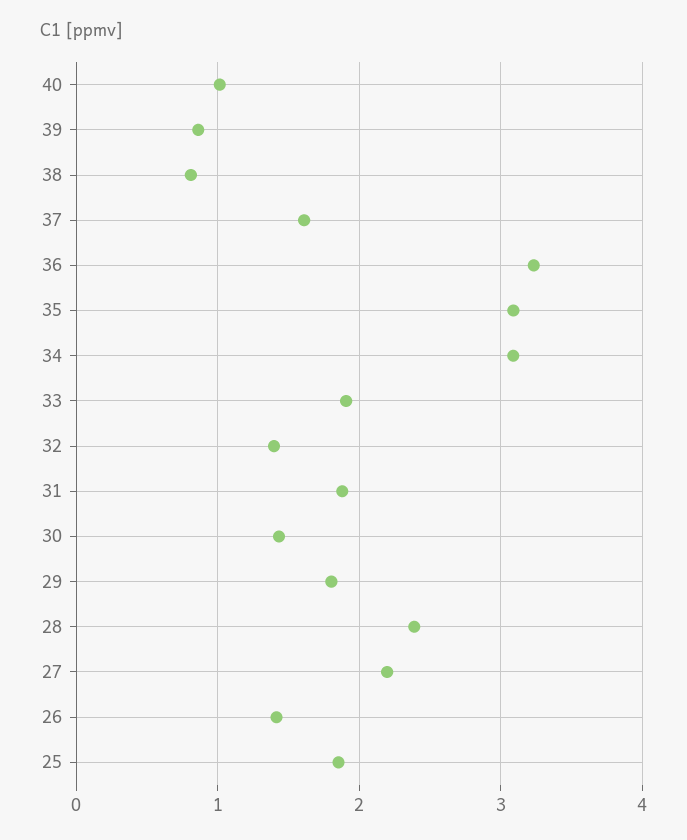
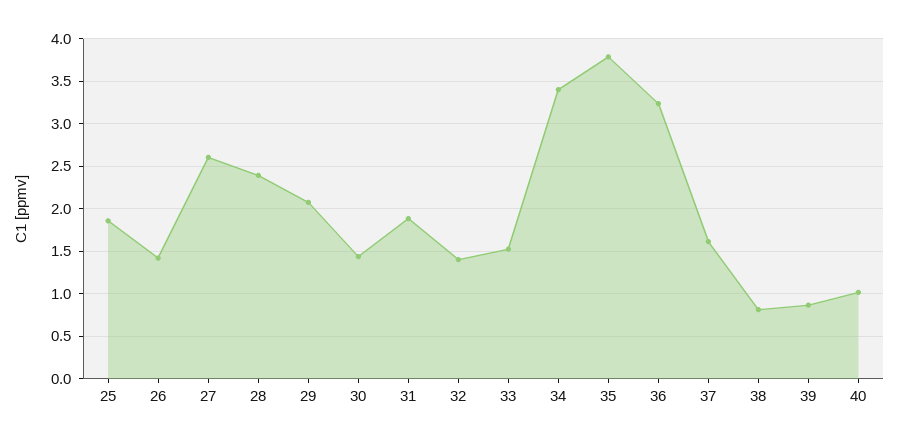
  {
    "40": 1,
    "39": 0.9,
    "38": 0.8,
    "37": 1.6,
    "36": 3.2,
-   "35": 3.1,
+   "35": 3.8,
-   "34": 3.1,
+   "34": 3.4,
-   "33": 1.9,
+   "33": 1.5,
    "32": 1.4,
    "31": 1.9,
    "30": 1.4,
-   "29": 1.8,
+   "29": 2.1,
    "28": 2.4,
-   "27": 2.2,
+   "27": 2.6,
    "26": 1.4,
    "25": 1.9
  }

